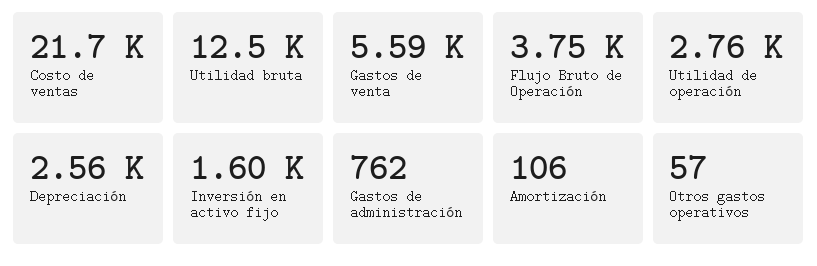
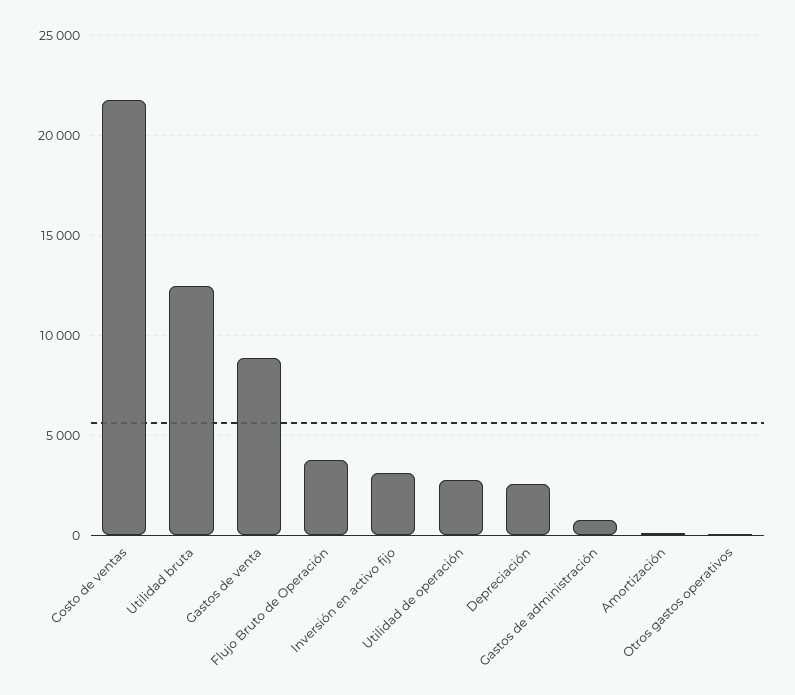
  {
    "Costo de ventas": 21700,
    "Utilidad bruta": 12500,
-   "Gastos de venta": 5590,
+   "Gastos de venta": 9000,
    "Flujo Bruto de Operación": 3750,
    "Utilidad de operación": 2760,
    "Depreciación": 2560,
-   "Inversión en activo fijo": 1600,
+   "Inversión en activo fijo": 3000,
    "Gastos de administración": 762,
    "Amortización": 106,
    "Otros gastos operativos": 57
  }

